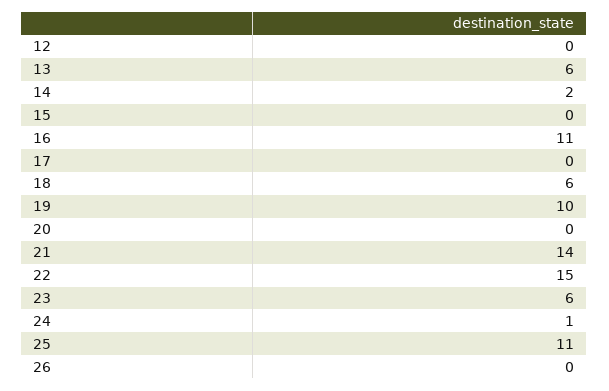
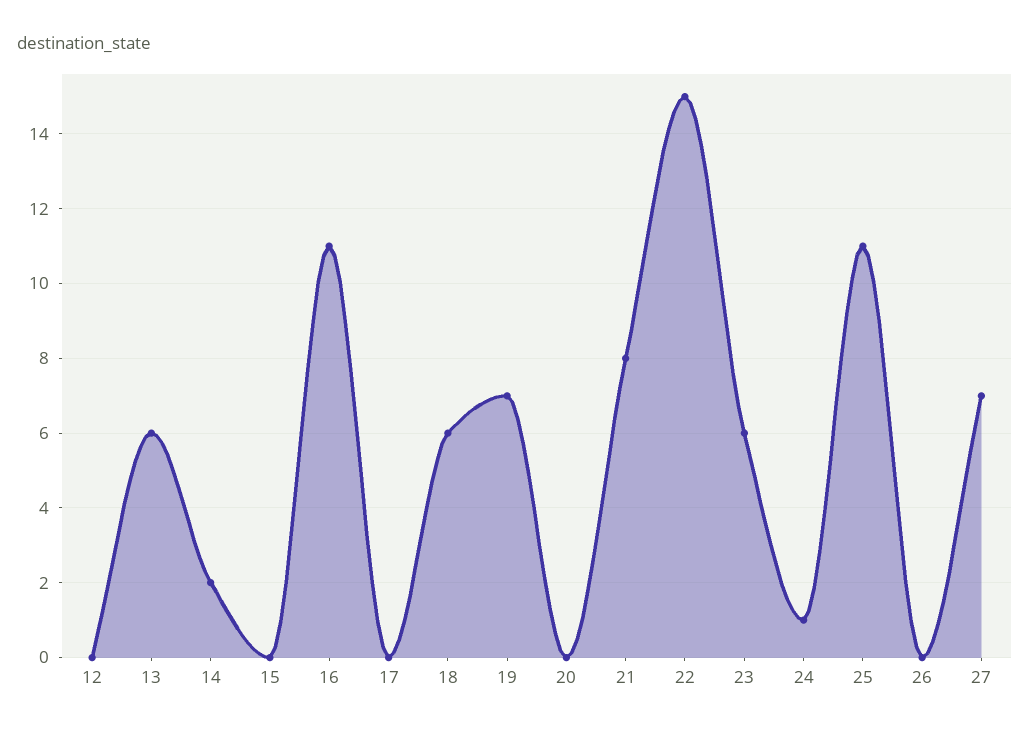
  {
    "12": 0,
    "13": 6,
    "14": 2,
    "15": 0,
    "16": 11,
    "17": 0,
    "18": 6,
-   "19": 10,
+   "19": 7,
    "20": 0,
-   "21": 14,
+   "21": 8,
    "22": 15,
    "23": 6,
    "24": 1,
    "25": 11,
-   "26": 0
+   "26": 0,
+   "27": 7
  }

